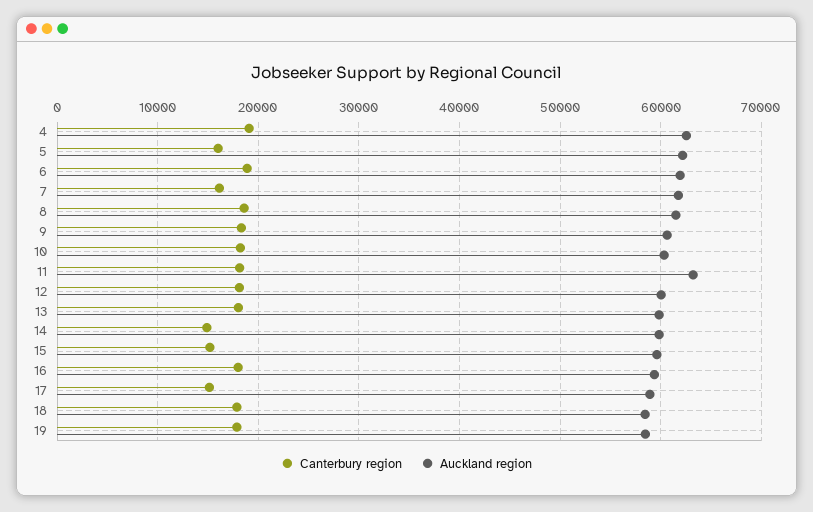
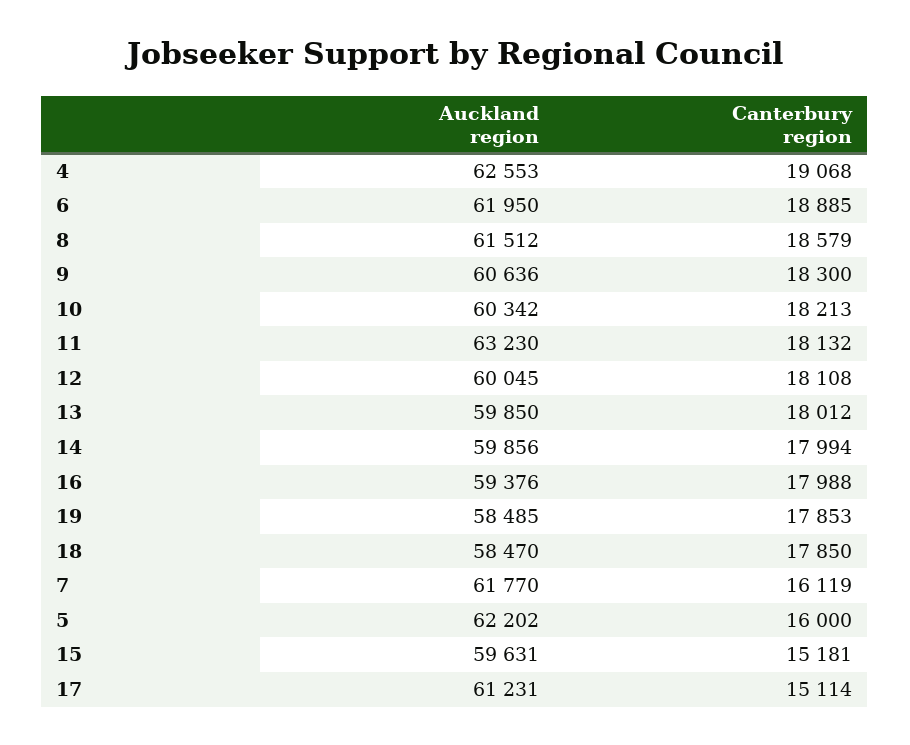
  {
    "Canterbury region": {
      "4": 19068,
      "5": 16000,
      "6": 18885,
      "7": 16119,
      "8": 18579,
      "9": 18300,
      "10": 18213,
      "11": 18132,
      "12": 18108,
      "13": 18012,
-     "14": 15000,
+     "14": 17994,
      "15": 15181,
      "16": 17988,
      "17": 15114,
      "18": 17850,
      "19": 17853
    },
    "Auckland region": {
      "4": 62553,
      "5": 62202,
      "6": 61950,
      "7": 61770,
      "8": 61512,
      "9": 60636,
      "10": 60342,
      "11": 63230,
      "12": 60045,
      "13": 59850,
      "14": 59856,
      "15": 59631,
      "16": 59376,
-     "17": 59000,
+     "17": 61231,
      "18": 58470,
      "19": 58485
    }
  }

